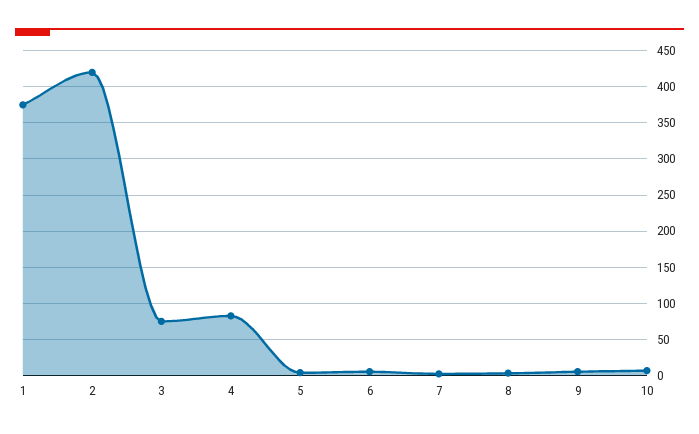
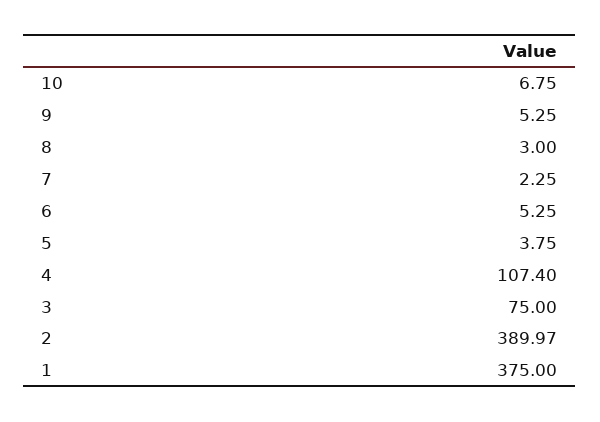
  {
    "1": 375,
-   "2": 420,
+   "2": 389.97,
    "3": 75,
-   "4": 80,
+   "4": 107.4,
    "5": 3.75,
    "6": 5.25,
    "7": 2.25,
    "8": 3,
    "9": 5.25,
    "10": 6.75
  }

